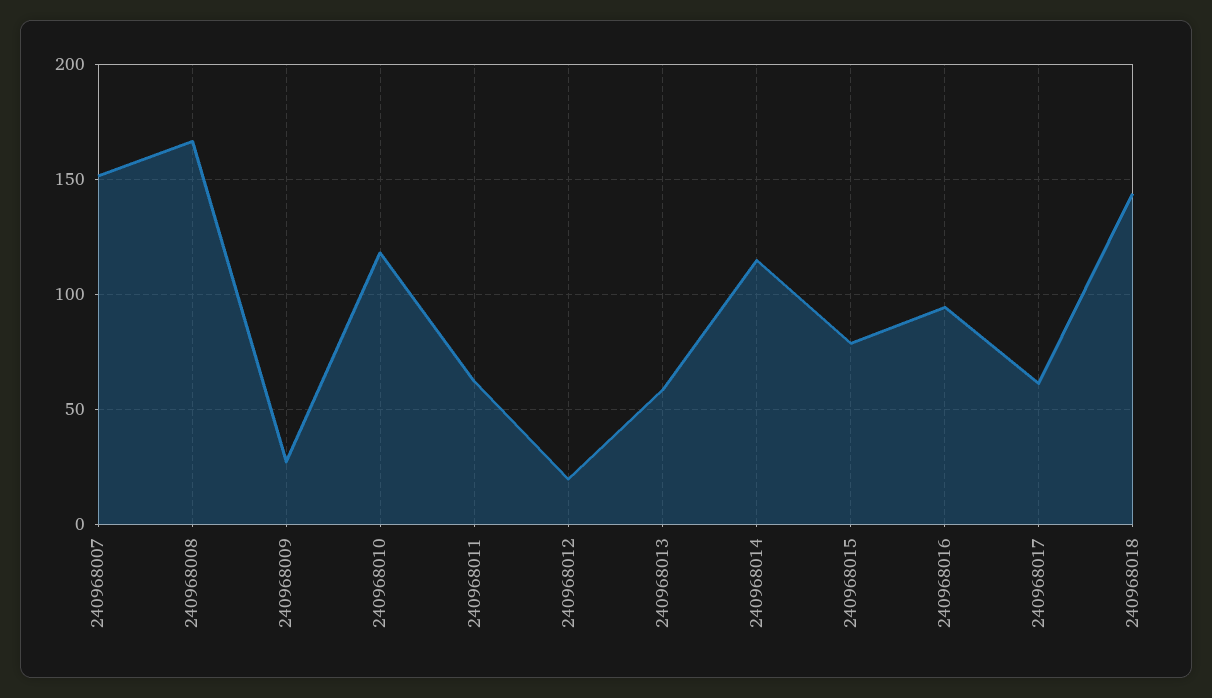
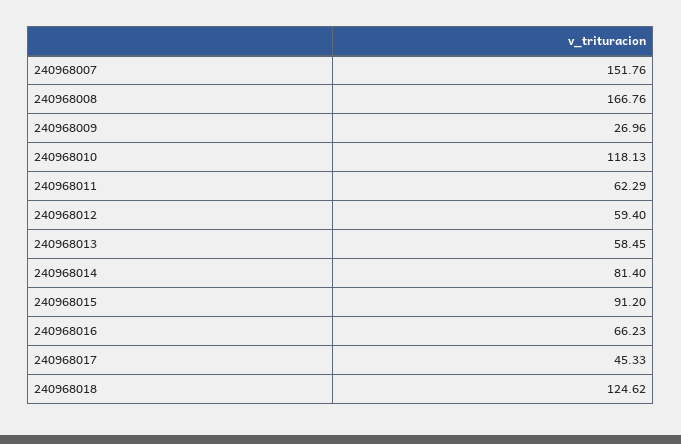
  {
    "240968007": 151.76,
    "240968008": 166.76,
    "240968009": 26.96,
    "240968010": 118.13,
    "240968011": 62.29,
-   "240968012": 20,
+   "240968012": 59.4,
    "240968013": 58.45,
-   "240968014": 115,
+   "240968014": 81.4,
-   "240968015": 80,
+   "240968015": 91.2,
-   "240968016": 95,
+   "240968016": 66.23,
-   "240968017": 60,
+   "240968017": 45.33,
-   "240968018": 145
+   "240968018": 124.62
  }

